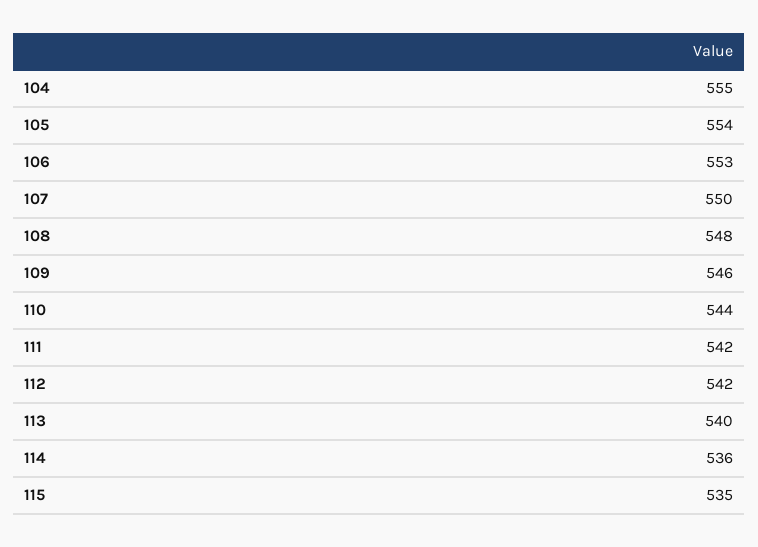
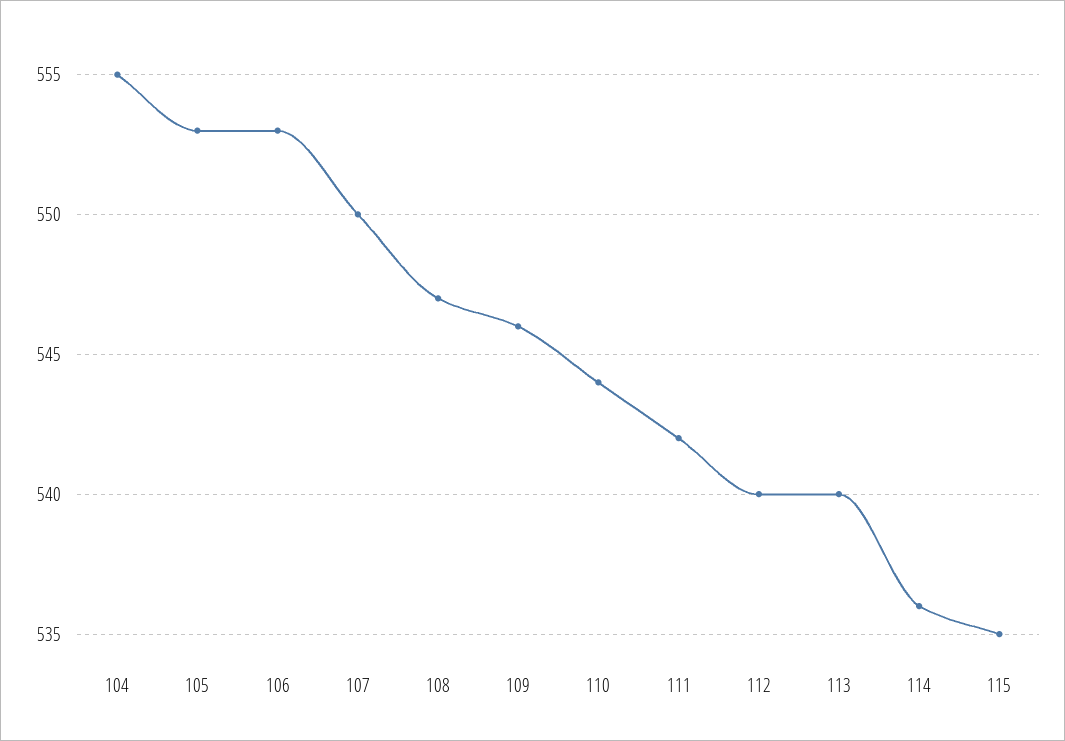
  {
    "104": 555,
-   "105": 554,
+   "105": 553,
    "106": 553,
    "107": 550,
-   "108": 548,
+   "108": 547,
    "109": 546,
    "110": 544,
    "111": 542,
-   "112": 542,
+   "112": 540,
    "113": 540,
    "114": 536,
    "115": 535
  }

